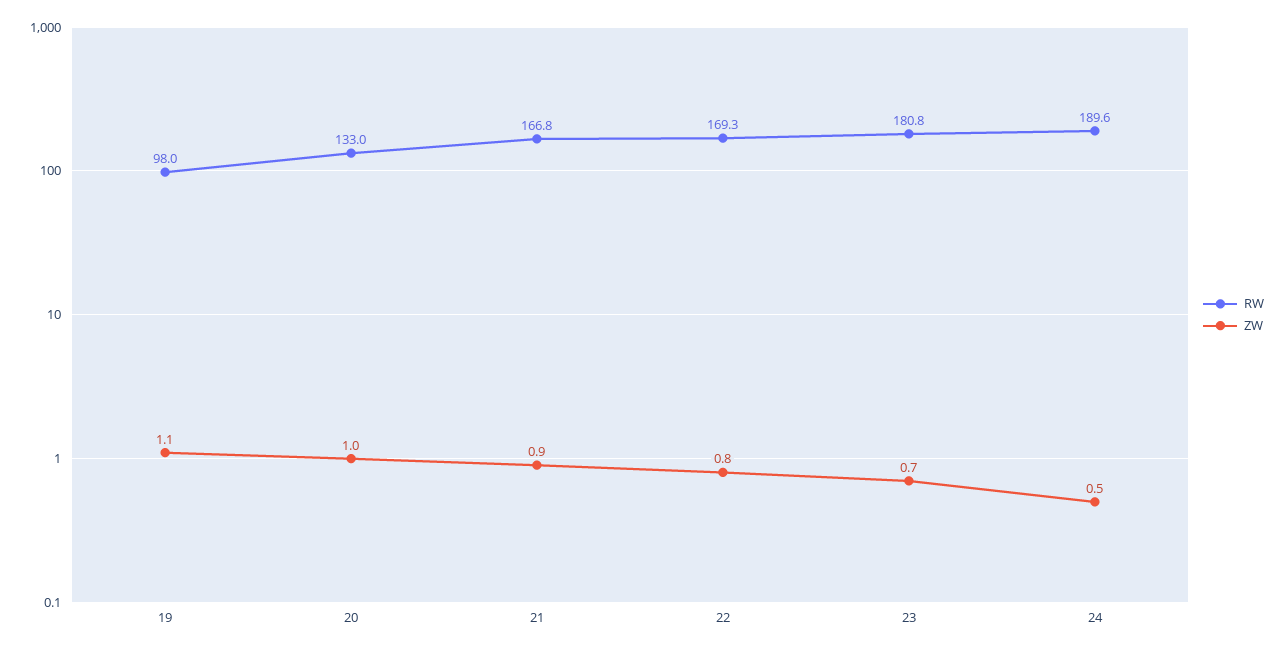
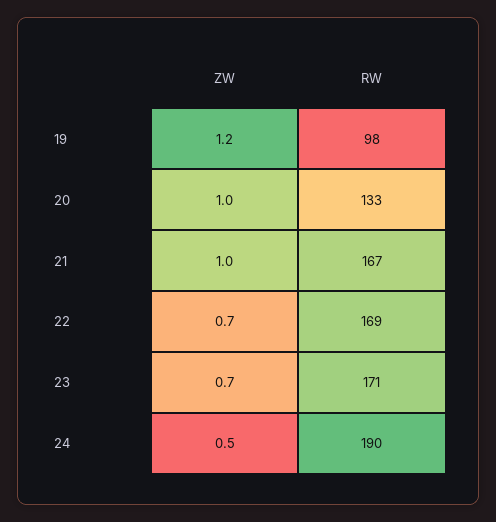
  {
    "RW": {
      "19": 98,
      "20": 133,
      "21": 166.8,
      "22": 169.3,
-     "23": 180.8,
+     "23": 171,
      "24": 189.6
    },
    "ZW": {
-     "19": 1.1,
+     "19": 1.2,
      "20": 1,
-     "21": 0.9,
+     "21": 1,
-     "22": 0.8,
+     "22": 0.7,
      "23": 0.7,
      "24": 0.5
    }
  }

